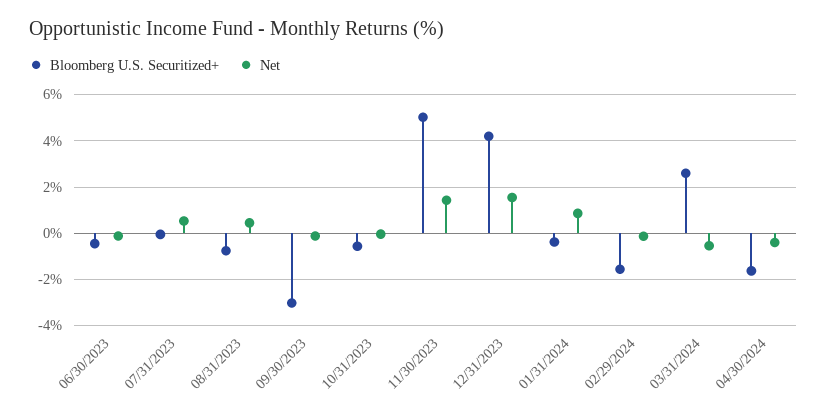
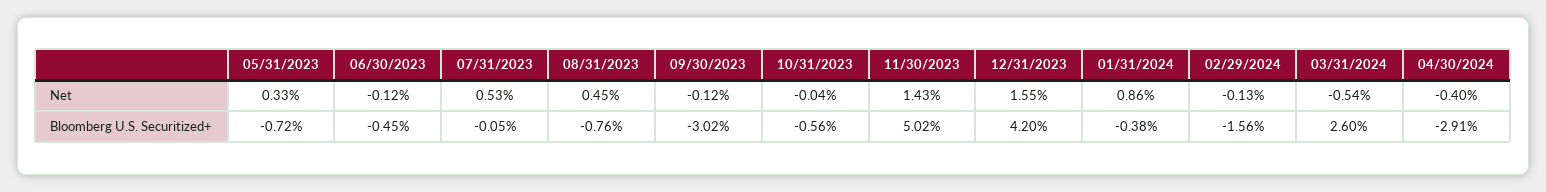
  {
    "Bloomberg U.S. Securitized+": {
      "06/30/2023": -0.45,
      "07/31/2023": -0.05,
      "08/31/2023": -0.76,
      "09/30/2023": -3.02,
      "10/31/2023": -0.56,
      "11/30/2023": 5.02,
      "12/31/2023": 4.2,
      "01/31/2024": -0.38,
      "02/29/2024": -1.56,
      "03/31/2024": 2.6,
-     "04/30/2024": -1.5
+     "04/30/2024": -2.91,
+     "05/31/2023": -0.72
    },
    "Net": {
      "06/30/2023": -0.12,
      "07/31/2023": 0.53,
      "08/31/2023": 0.45,
      "09/30/2023": -0.12,
      "10/31/2023": -0.04,
      "11/30/2023": 1.43,
      "12/31/2023": 1.55,
      "01/31/2024": 0.86,
      "02/29/2024": -0.13,
      "03/31/2024": -0.54,
-     "04/30/2024": -0.4
+     "04/30/2024": -0.4,
+     "05/31/2023": 0.33
    }
  }

